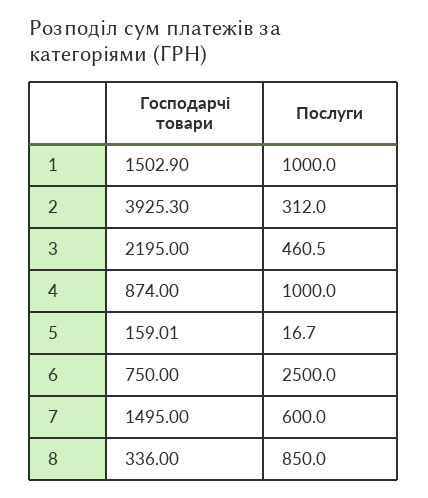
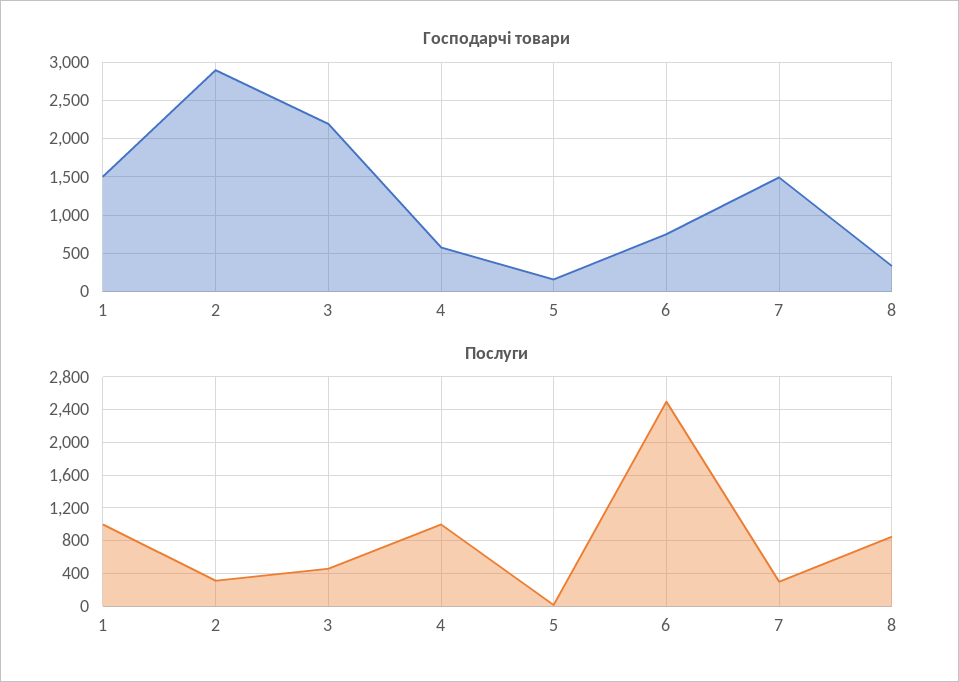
  {
    "Господарчі товари": {
      "1": 1502.9,
-     "2": 3925.3,
+     "2": 2900,
      "3": 2195,
-     "4": 874,
+     "4": 600,
      "5": 159.01,
      "6": 750,
      "7": 1495,
      "8": 336
    },
    "Послуги": {
      "1": 1000,
      "2": 312,
      "3": 460.5,
      "4": 1000,
      "5": 16.7,
      "6": 2500,
-     "7": 600,
+     "7": 300,
      "8": 850
    }
  }

